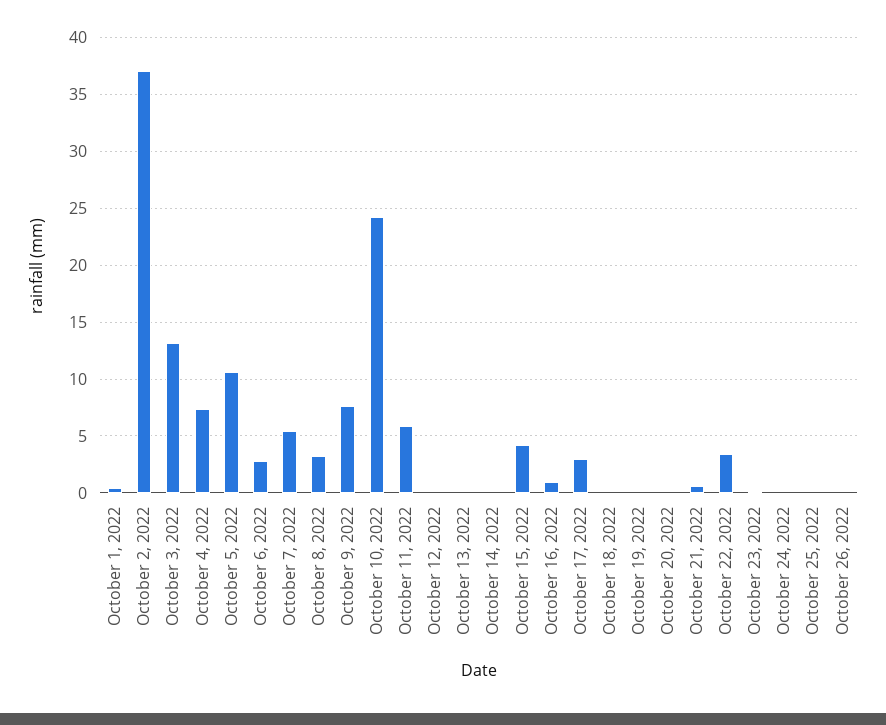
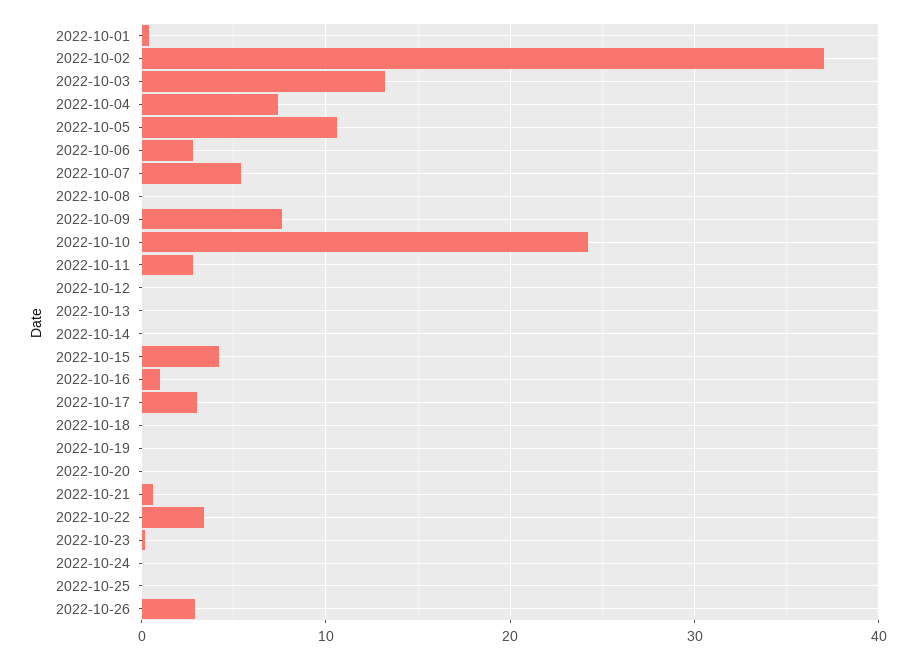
  {
    "October 1, 2022": 0,
    "October 2, 2022": 37,
    "October 3, 2022": 13,
    "October 4, 2022": 7,
    "October 5, 2022": 11,
    "October 6, 2022": 3,
    "October 7, 2022": 5,
-   "October 8, 2022": 3,
+   "October 8, 2022": 0,
    "October 9, 2022": 8,
    "October 10, 2022": 24,
-   "October 11, 2022": 6,
+   "October 11, 2022": 3,
    "October 12, 2022": 0,
    "October 13, 2022": 0,
    "October 14, 2022": 0,
    "October 15, 2022": 4,
    "October 16, 2022": 1,
    "October 17, 2022": 3,
    "October 18, 2022": 0,
    "October 19, 2022": 0,
    "October 20, 2022": 0,
    "October 21, 2022": 1,
    "October 22, 2022": 3,
    "October 23, 2022": 0,
    "October 24, 2022": 0,
    "October 25, 2022": 0,
-   "October 26, 2022": 0
+   "October 26, 2022": 3
  }

